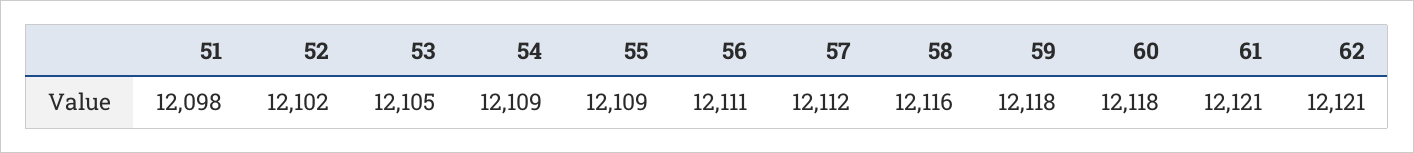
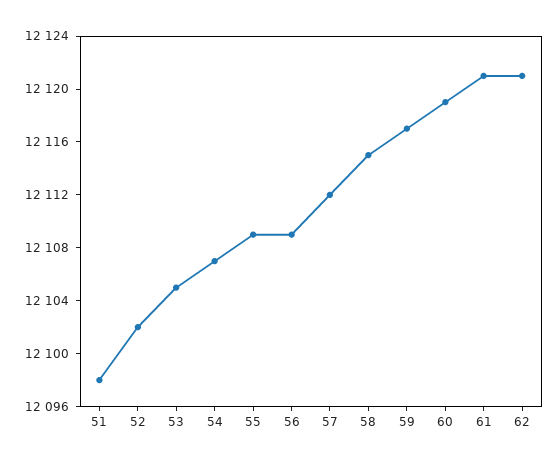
  {
    "51": 12098,
    "52": 12102,
    "53": 12105,
-   "54": 12109,
+   "54": 12107,
    "55": 12109,
-   "56": 12111,
+   "56": 12109,
    "57": 12112,
-   "58": 12116,
+   "58": 12115,
-   "59": 12118,
+   "59": 12117,
-   "60": 12118,
+   "60": 12119,
    "61": 12121,
    "62": 12121
  }

